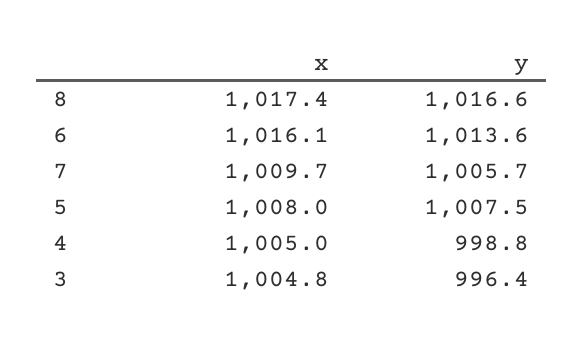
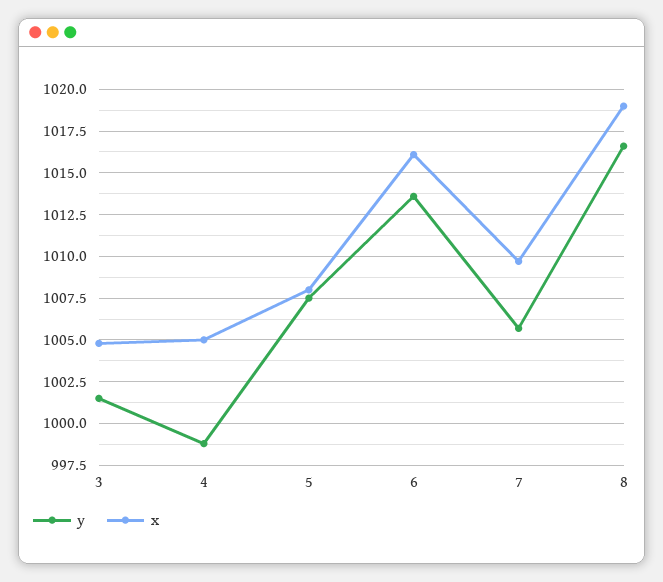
  {
    "x": {
-     "8": 1017.4,
+     "8": 1019,
      "6": 1016.1,
      "7": 1009.7,
      "5": 1008,
      "4": 1005,
      "3": 1004.8
    },
    "y": {
      "8": 1016.6,
      "6": 1013.6,
      "7": 1005.7,
      "5": 1007.5,
      "4": 998.8,
-     "3": 996.4
+     "3": 1001.5
    }
  }

